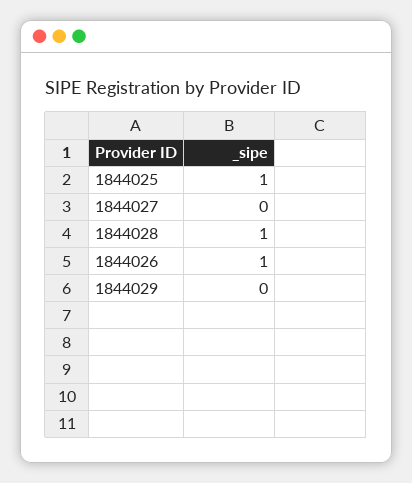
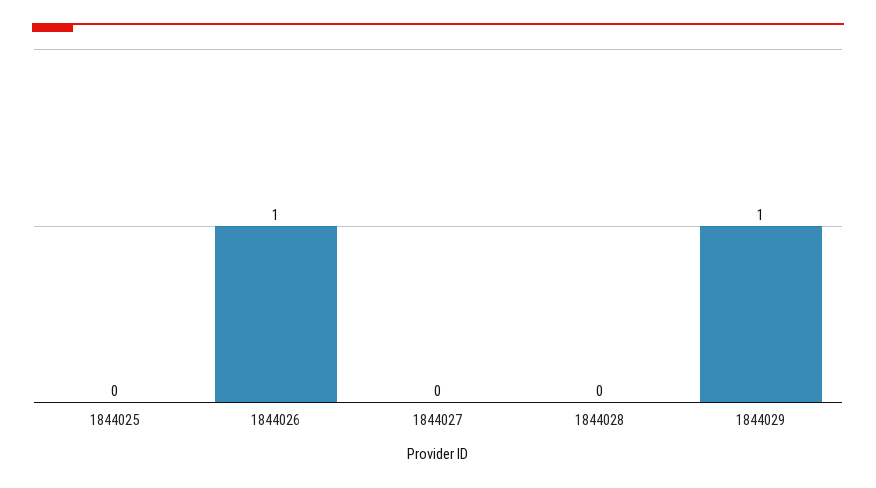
  {
-   "1844025": 1,
+   "1844025": 0,
    "1844027": 0,
-   "1844028": 1,
+   "1844028": 0,
    "1844026": 1,
-   "1844029": 0
+   "1844029": 1
  }

